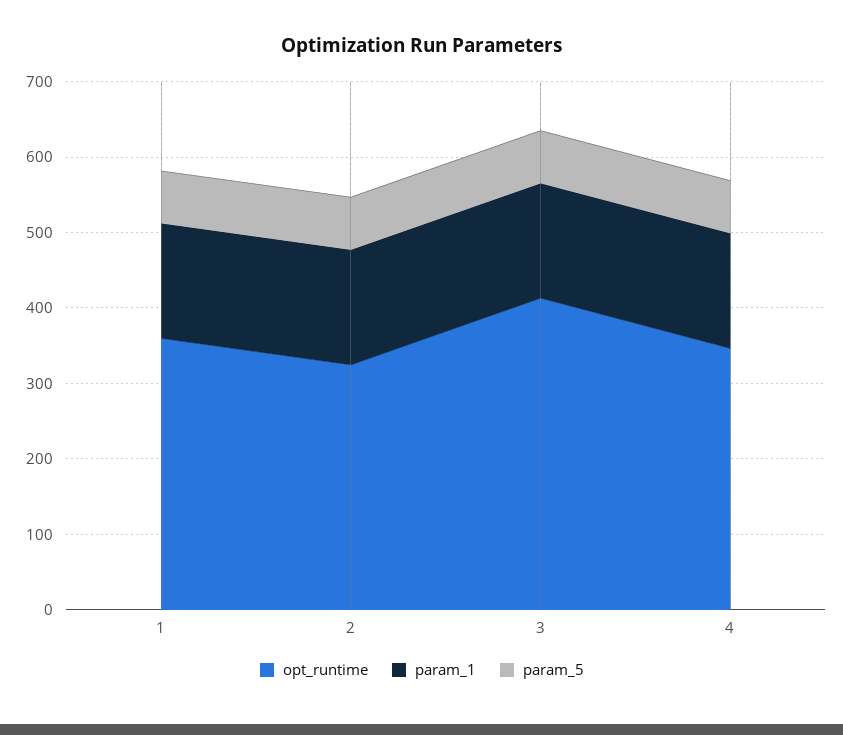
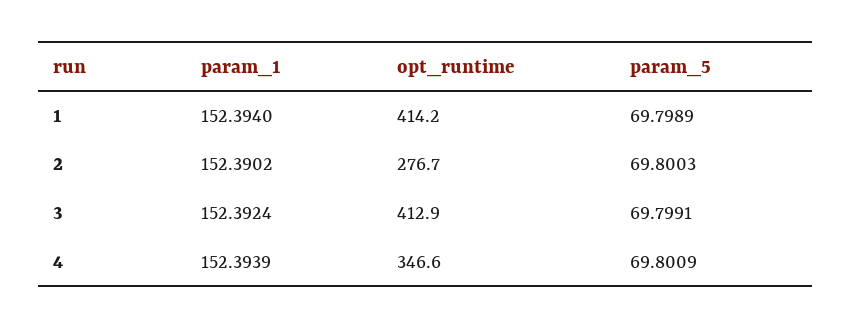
  {
    "opt_runtime": {
-     "1": 360,
+     "1": 414.2,
-     "2": 320,
+     "2": 276.7,
      "3": 412.9,
      "4": 346.6
    },
    "param_1": {
      "1": 152.394,
      "2": 152.3902,
      "3": 152.3924,
      "4": 152.3939
    },
    "param_5": {
      "1": 69.7989,
      "2": 69.8003,
      "3": 69.7991,
      "4": 69.8009
    }
  }

